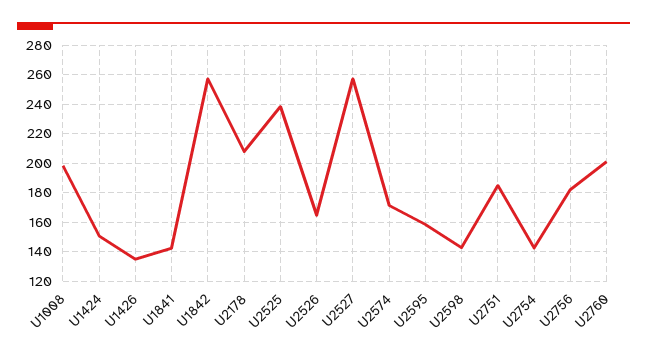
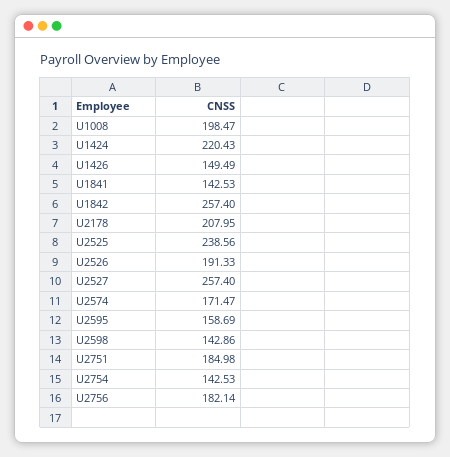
  {
    "U1008": 198.47,
-   "U1424": 150,
+   "U1424": 220.43,
-   "U1426": 135,
+   "U1426": 149.49,
    "U1841": 142.53,
    "U1842": 257.4,
    "U2178": 207.95,
    "U2525": 238.56,
-   "U2526": 165,
+   "U2526": 191.33,
    "U2527": 257.4,
    "U2574": 171.47,
    "U2595": 158.69,
    "U2598": 142.86,
    "U2751": 184.98,
    "U2754": 142.53,
-   "U2756": 182.14,
+   "U2756": 182.14
-   "U2760": 200
  }

